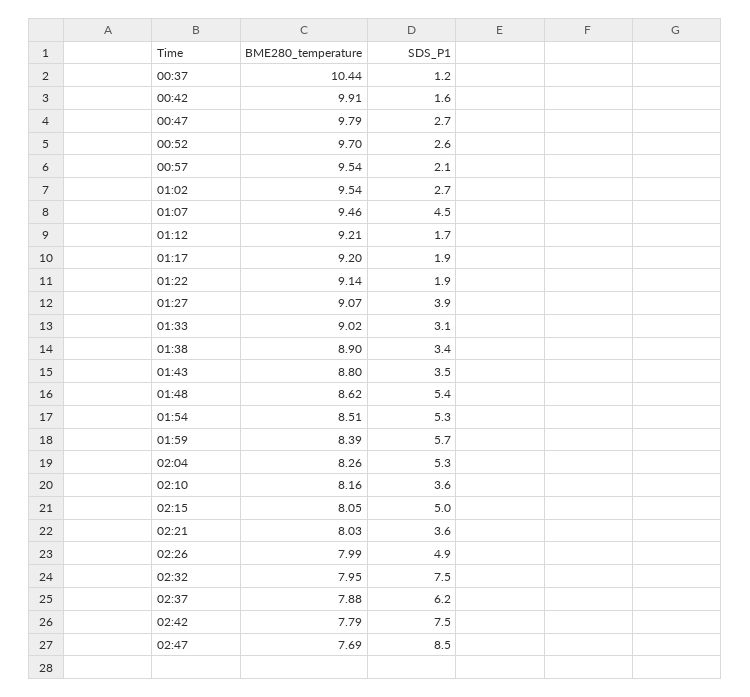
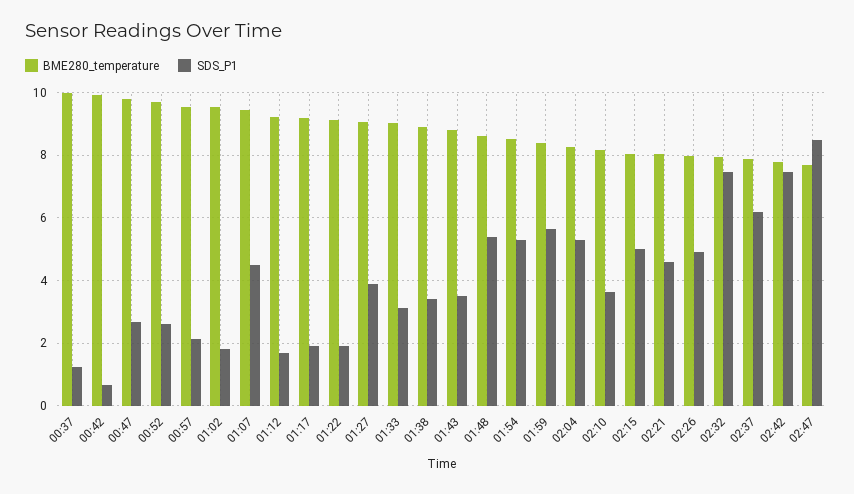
  {
    "BME280_temperature": {
-     "00:37": 10.44,
+     "00:37": 10,
      "00:42": 9.91,
      "00:47": 9.79,
      "00:52": 9.7,
      "00:57": 9.54,
      "01:02": 9.54,
      "01:07": 9.46,
      "01:12": 9.21,
      "01:17": 9.2,
      "01:22": 9.14,
      "01:27": 9.07,
      "01:33": 9.02,
      "01:38": 8.9,
      "01:43": 8.8,
      "01:48": 8.62,
      "01:54": 8.51,
      "01:59": 8.39,
      "02:04": 8.26,
      "02:10": 8.16,
      "02:15": 8.05,
      "02:21": 8.03,
      "02:26": 7.99,
      "02:32": 7.95,
      "02:37": 7.88,
      "02:42": 7.79,
      "02:47": 7.69
    },
    "SDS_P1": {
      "00:37": 1.2,
-     "00:42": 1.6,
+     "00:42": 0.6,
      "00:47": 2.7,
      "00:52": 2.6,
      "00:57": 2.1,
-     "01:02": 2.7,
+     "01:02": 1.8,
      "01:07": 4.5,
      "01:12": 1.7,
      "01:17": 1.9,
      "01:22": 1.9,
      "01:27": 3.9,
      "01:33": 3.1,
      "01:38": 3.4,
      "01:43": 3.5,
      "01:48": 5.4,
      "01:54": 5.3,
      "01:59": 5.7,
      "02:04": 5.3,
      "02:10": 3.6,
      "02:15": 5,
-     "02:21": 3.6,
+     "02:21": 4.6,
      "02:26": 4.9,
      "02:32": 7.5,
      "02:37": 6.2,
      "02:42": 7.5,
      "02:47": 8.5
    }
  }

